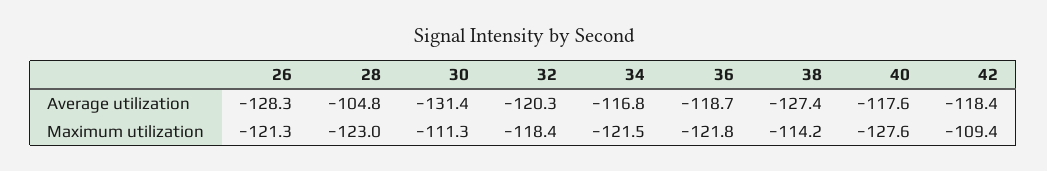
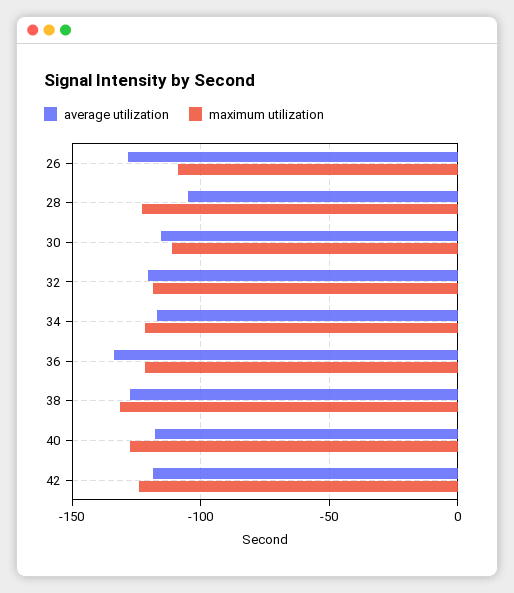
  {
    "Average utilization": {
      "26": -128.3,
      "28": -104.8,
-     "30": -131.4,
+     "30": -115,
      "32": -120.3,
      "34": -116.8,
-     "36": -118.7,
+     "36": -135,
      "38": -127.4,
      "40": -117.6,
      "42": -118.4
    },
    "Maximum utilization": {
-     "26": -121.3,
+     "26": -110,
      "28": -123,
      "30": -111.3,
      "32": -118.4,
      "34": -121.5,
      "36": -121.8,
-     "38": -114.2,
+     "38": -130,
      "40": -127.6,
-     "42": -109.4
+     "42": -125
    }
  }

